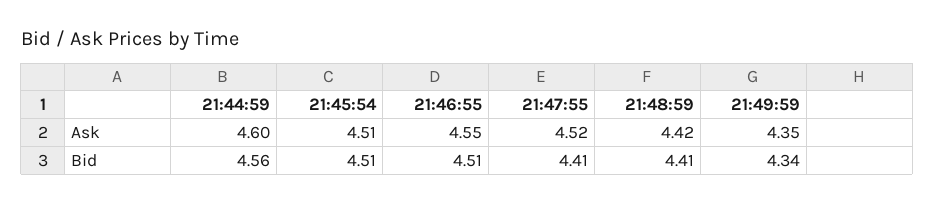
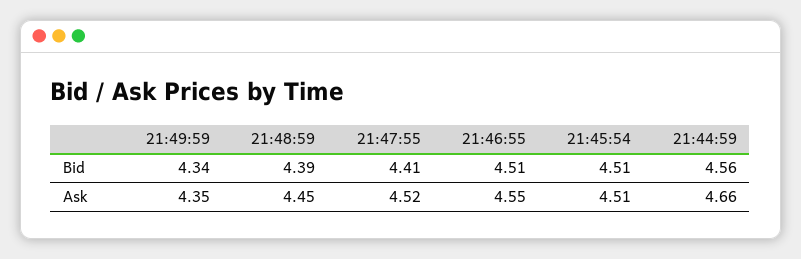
  {
    "21:44:59": {
-     "Ask": 4.6,
+     "Ask": 4.66,
      "Bid": 4.56
    },
    "21:45:54": {
      "Ask": 4.51,
      "Bid": 4.51
    },
    "21:46:55": {
      "Ask": 4.55,
      "Bid": 4.51
    },
    "21:47:55": {
      "Ask": 4.52,
      "Bid": 4.41
    },
    "21:48:59": {
-     "Ask": 4.42,
+     "Ask": 4.45,
-     "Bid": 4.41
+     "Bid": 4.39
    },
    "21:49:59": {
      "Ask": 4.35,
      "Bid": 4.34
    }
  }

